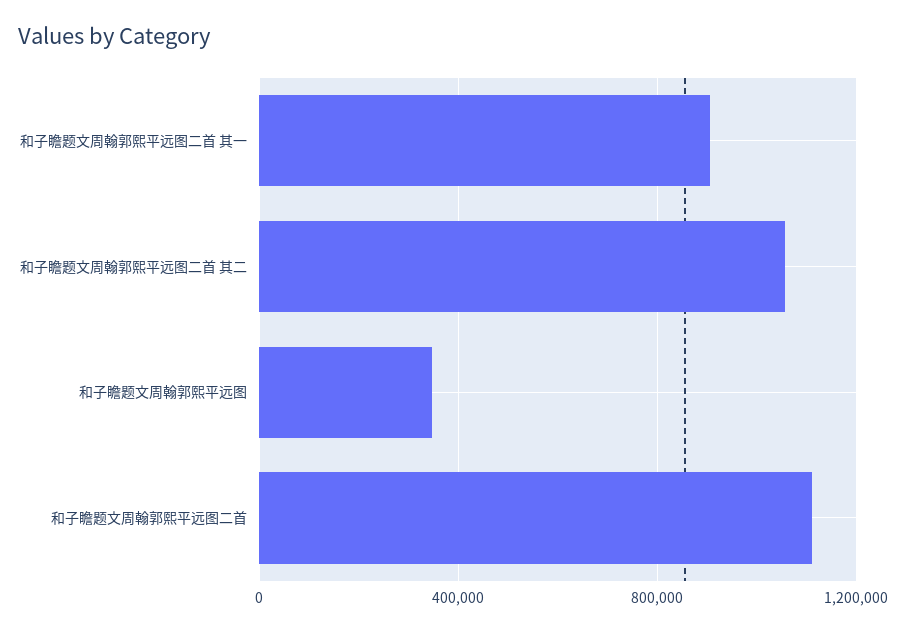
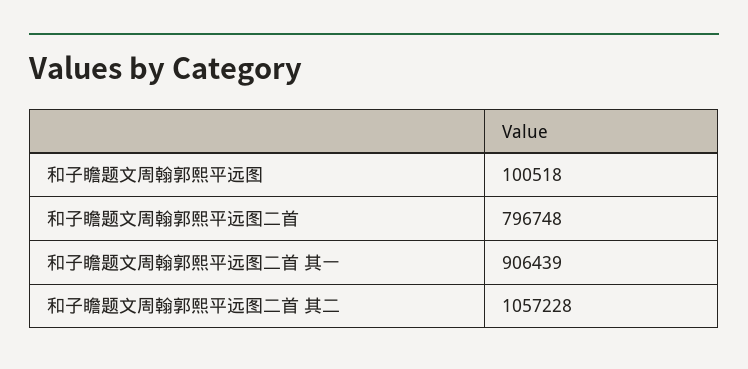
  {
    "和子瞻题文周翰郭熙平远图二首 其一": 906439,
    "和子瞻题文周翰郭熙平远图二首 其二": 1057228,
-   "和子瞻题文周翰郭熙平远图": 350000,
+   "和子瞻题文周翰郭熙平远图": 100518,
-   "和子瞻题文周翰郭熙平远图二首": 1100000
+   "和子瞻题文周翰郭熙平远图二首": 796748
  }

